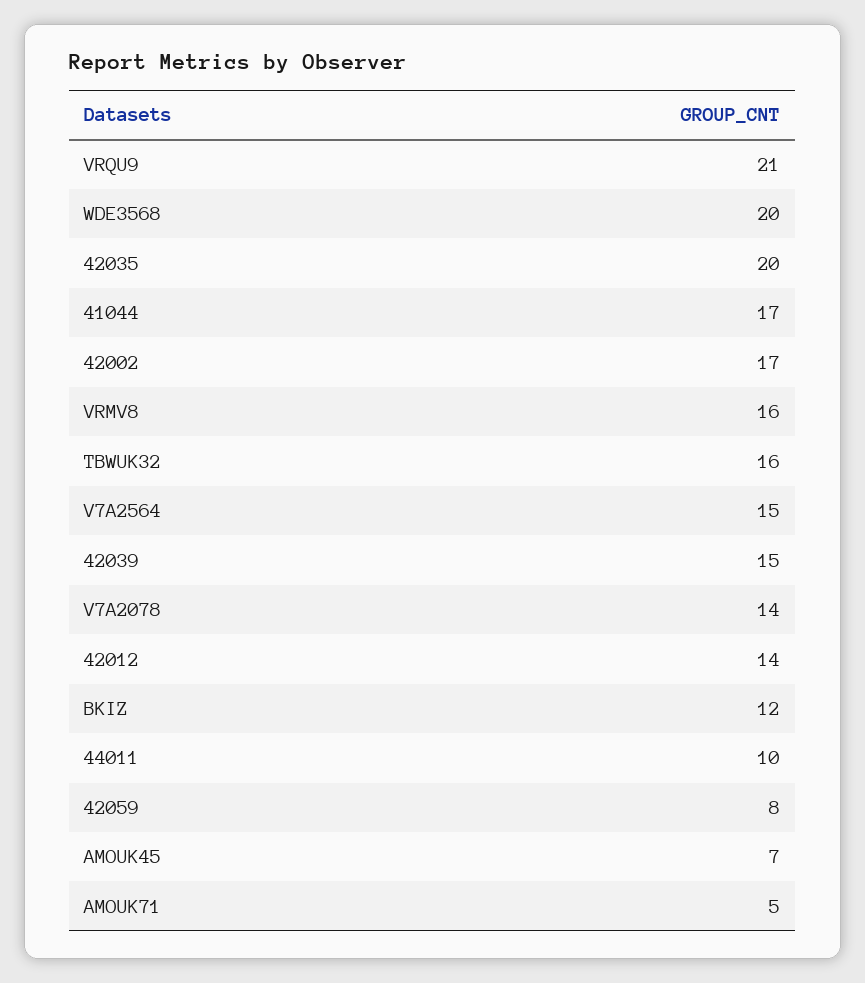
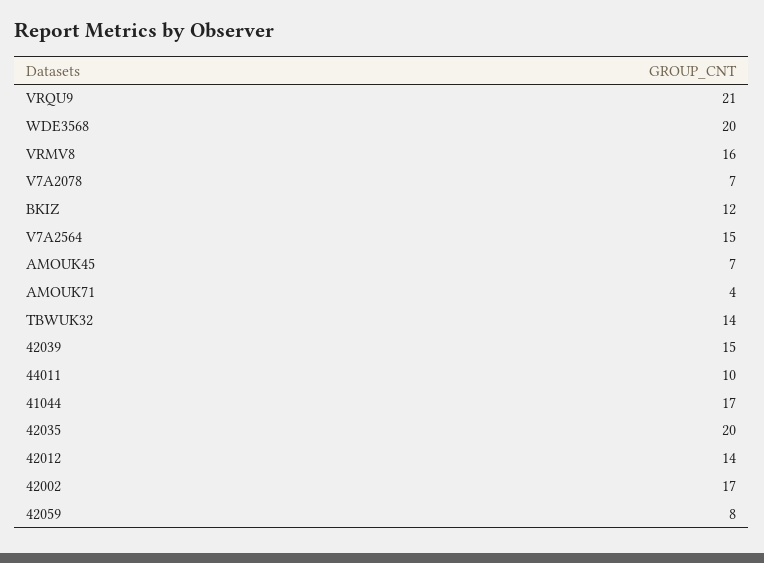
  {
    "VRQU9": 21,
    "WDE3568": 20,
    "42035": 20,
    "41044": 17,
    "42002": 17,
    "VRMV8": 16,
-   "TBWUK32": 16,
+   "TBWUK32": 14,
    "V7A2564": 15,
    "42039": 15,
-   "V7A2078": 14,
+   "V7A2078": 7,
    "42012": 14,
    "BKIZ": 12,
    "44011": 10,
    "42059": 8,
    "AMOUK45": 7,
-   "AMOUK71": 5
+   "AMOUK71": 4
  }

